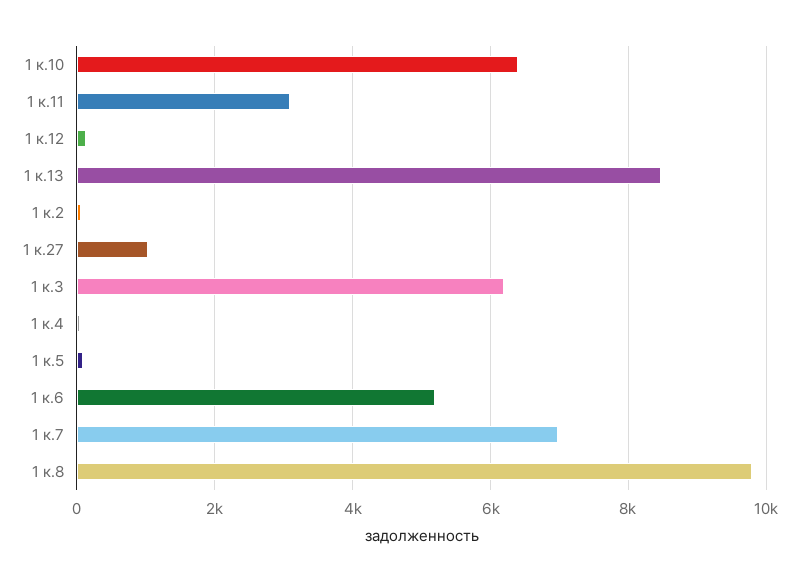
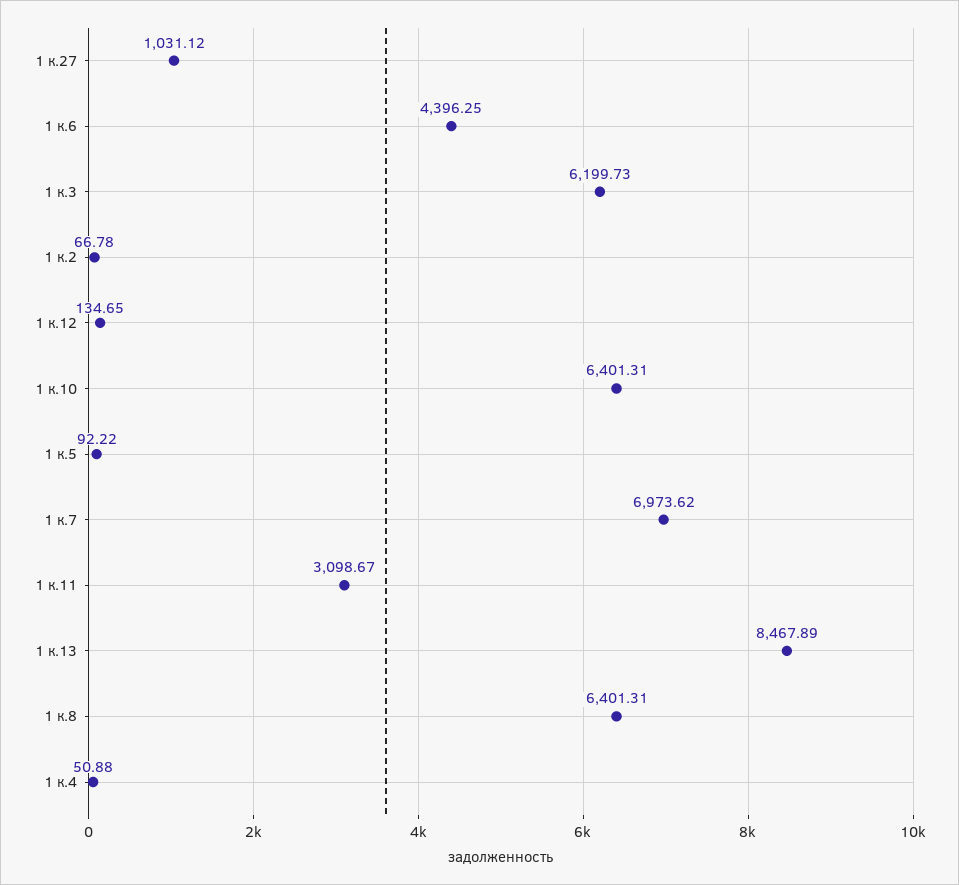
  {
    "1 к.10": 6401.31,
    "1 к.11": 3098.67,
    "1 к.12": 134.65,
    "1 к.13": 8467.89,
    "1 к.2": 66.78,
    "1 к.27": 1031.12,
    "1 к.3": 6199.73,
    "1 к.4": 50.88,
    "1 к.5": 92.22,
-   "1 к.6": 5200,
+   "1 к.6": 4396.25,
    "1 к.7": 6973.62,
-   "1 к.8": 9800
+   "1 к.8": 6401.31
  }

